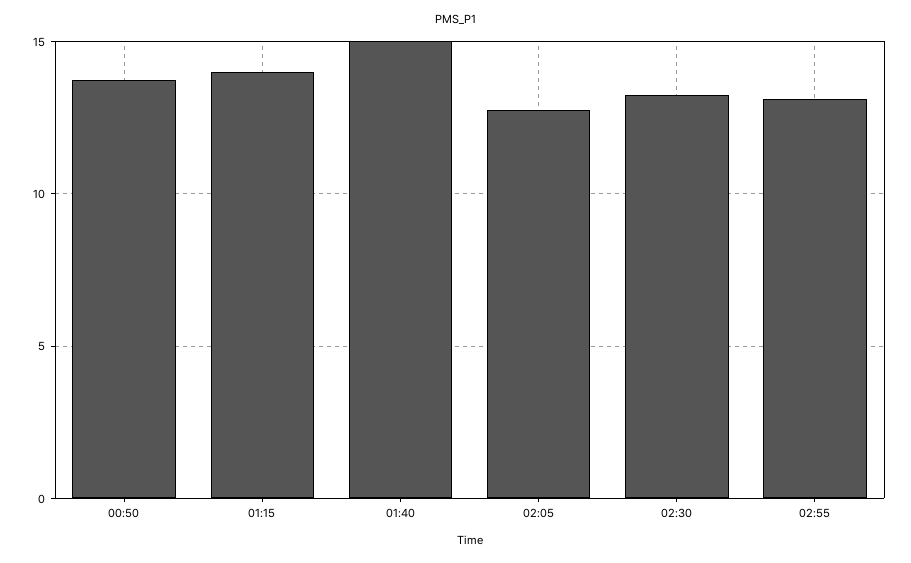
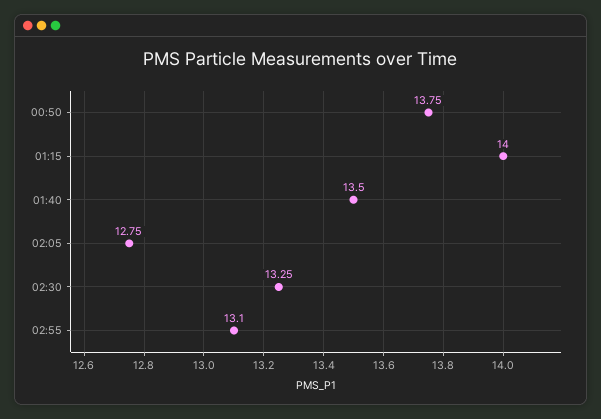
  {
    "00:50": 13.75,
    "01:15": 14,
-   "01:40": 15,
+   "01:40": 13.5,
    "02:05": 12.75,
    "02:30": 13.25,
    "02:55": 13.1
  }

